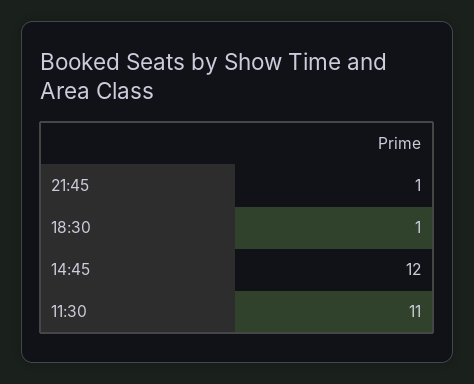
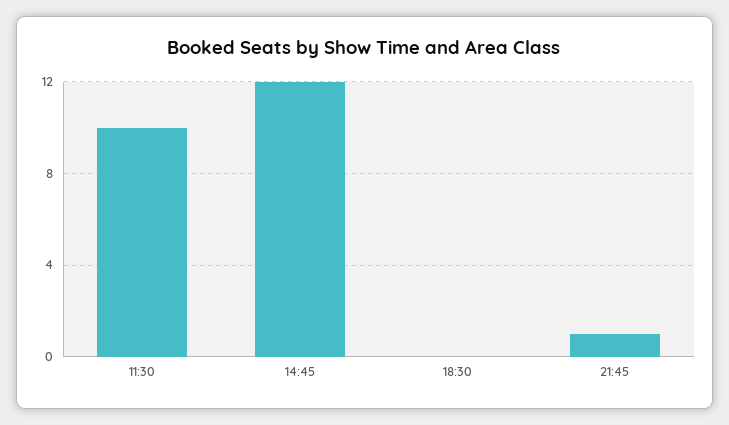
  {
    "21:45": 1,
-   "18:30": 1,
+   "18:30": 0,
    "14:45": 12,
-   "11:30": 11
+   "11:30": 10
  }

